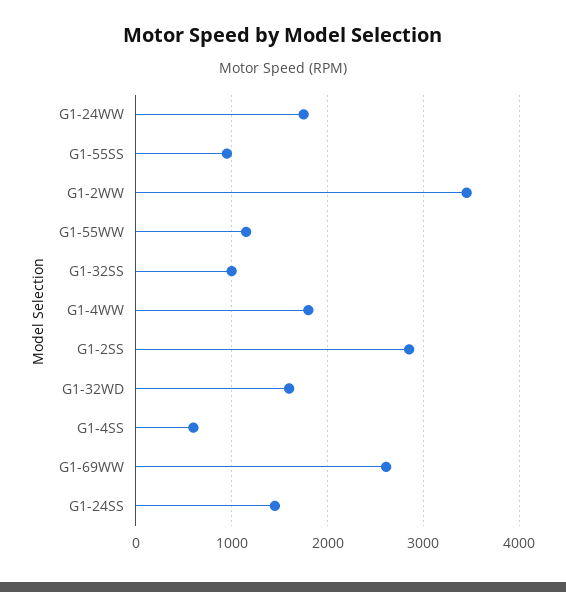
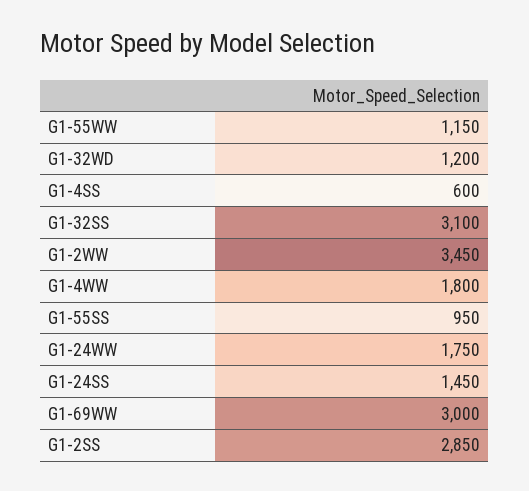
  {
    "G1-24WW": 1750,
    "G1-55SS": 950,
    "G1-2WW": 3450,
    "G1-55WW": 1150,
-   "G1-32SS": 1000,
+   "G1-32SS": 3100,
    "G1-4WW": 1800,
    "G1-2SS": 2850,
-   "G1-32WD": 1600,
+   "G1-32WD": 1200,
    "G1-4SS": 600,
-   "G1-69WW": 2600,
+   "G1-69WW": 3000,
    "G1-24SS": 1450
  }

